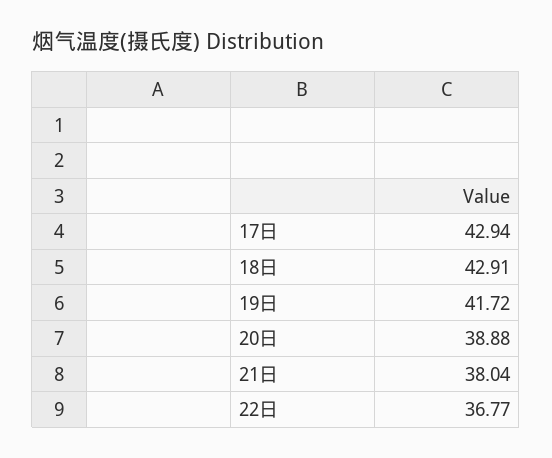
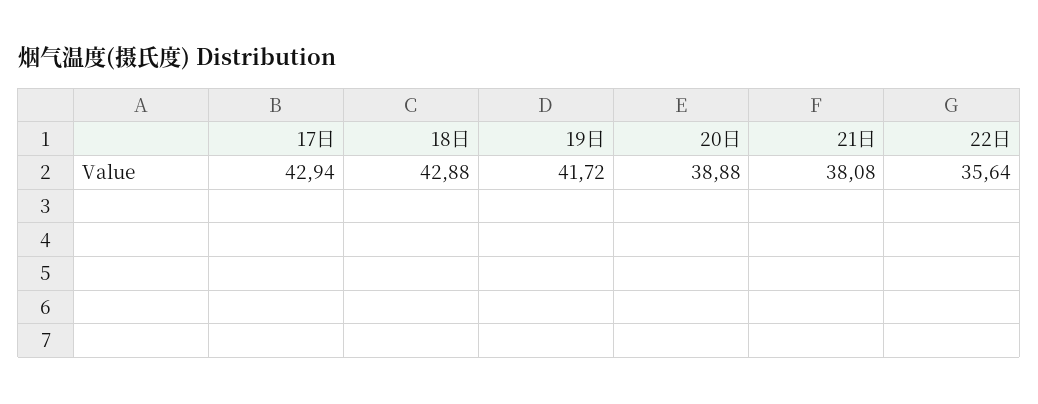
  {
    "17日": 42.94,
-   "18日": 42.91,
+   "18日": 42.88,
    "19日": 41.72,
    "20日": 38.88,
-   "21日": 38.04,
+   "21日": 38.08,
-   "22日": 36.77
+   "22日": 35.64
  }

